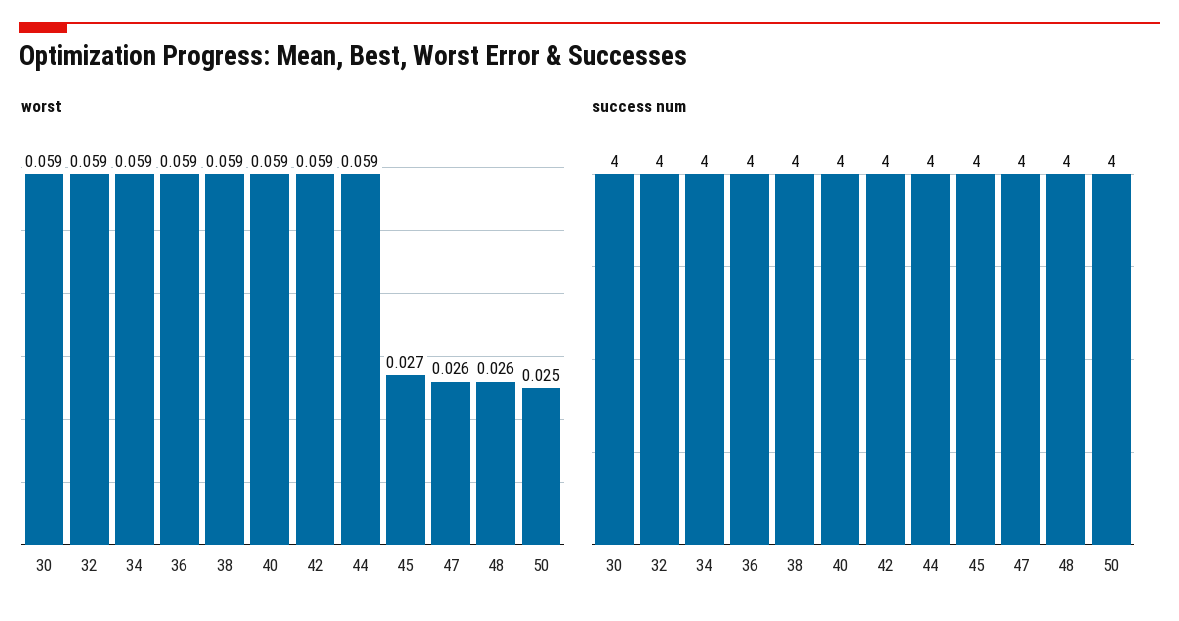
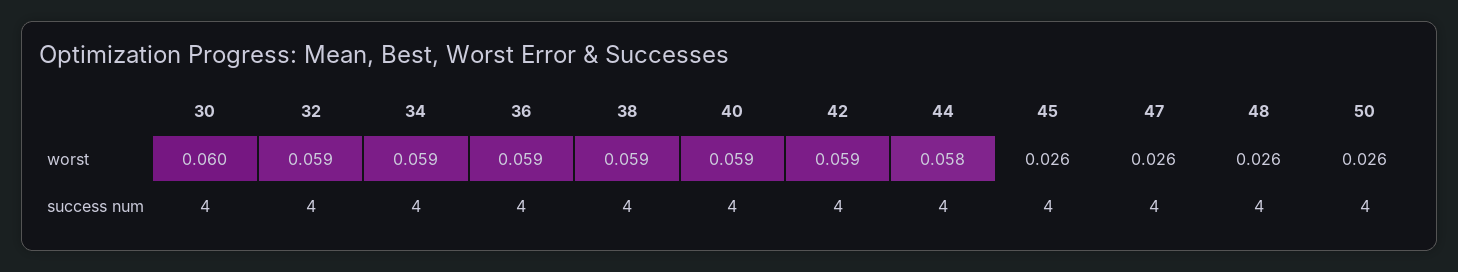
  {
    "worst": {
-     "30": 0.059,
+     "30": 0.06,
      "32": 0.059,
      "34": 0.059,
      "36": 0.059,
      "38": 0.059,
      "40": 0.059,
      "42": 0.059,
-     "44": 0.059,
+     "44": 0.058,
-     "45": 0.027,
+     "45": 0.026,
      "47": 0.026,
      "48": 0.026,
-     "50": 0.025
+     "50": 0.026
    },
    "success num": {
      "30": 4,
      "32": 4,
      "34": 4,
      "36": 4,
      "38": 4,
      "40": 4,
      "42": 4,
      "44": 4,
      "45": 4,
      "47": 4,
      "48": 4,
      "50": 4
    }
  }

